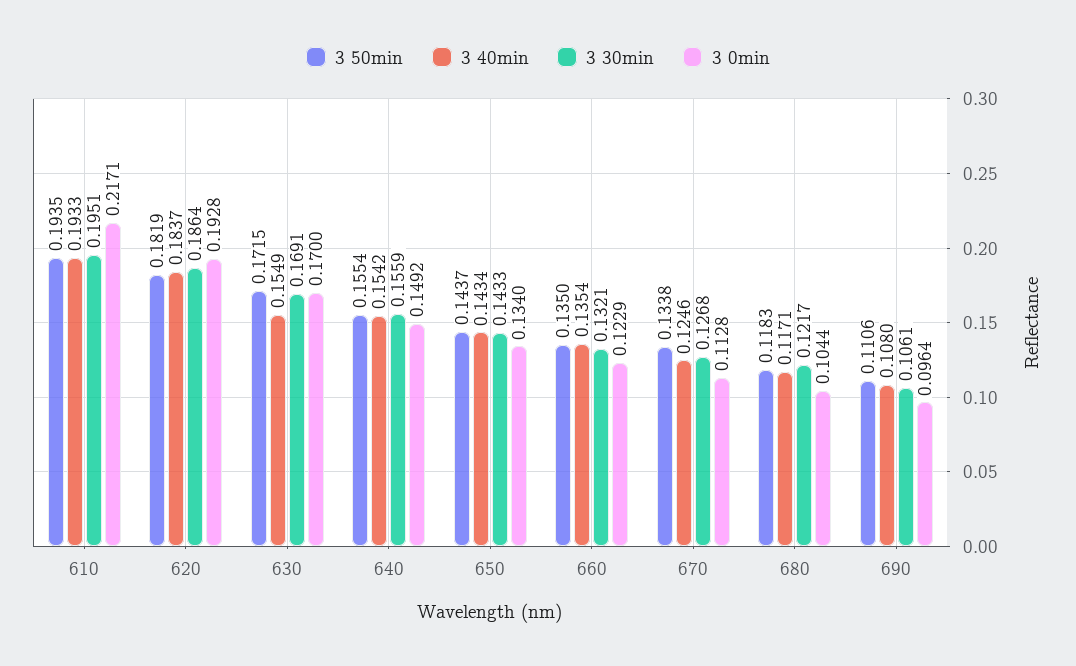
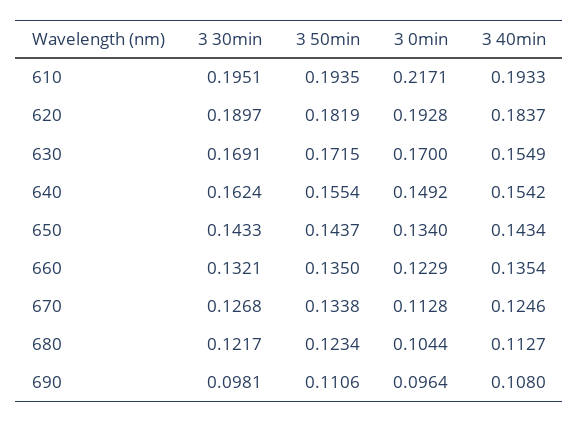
  {
    "3 50min": {
      "610": 0.1935,
      "620": 0.1819,
      "630": 0.1715,
      "640": 0.1554,
      "650": 0.1437,
      "660": 0.135,
      "670": 0.1338,
-     "680": 0.1183,
+     "680": 0.1234,
      "690": 0.1106
    },
    "3 40min": {
      "610": 0.1933,
      "620": 0.1837,
      "630": 0.1549,
      "640": 0.1542,
      "650": 0.1434,
      "660": 0.1354,
      "670": 0.1246,
-     "680": 0.1171,
+     "680": 0.1127,
      "690": 0.108
    },
    "3 30min": {
      "610": 0.1951,
-     "620": 0.1864,
+     "620": 0.1897,
      "630": 0.1691,
-     "640": 0.1559,
+     "640": 0.1624,
      "650": 0.1433,
      "660": 0.1321,
      "670": 0.1268,
      "680": 0.1217,
-     "690": 0.1061
+     "690": 0.0981
    },
    "3 0min": {
      "610": 0.2171,
      "620": 0.1928,
      "630": 0.17,
      "640": 0.1492,
      "650": 0.134,
      "660": 0.1229,
      "670": 0.1128,
      "680": 0.1044,
      "690": 0.0964
    }
  }

